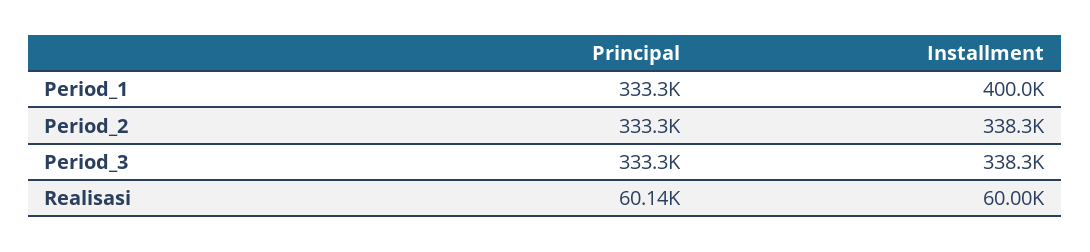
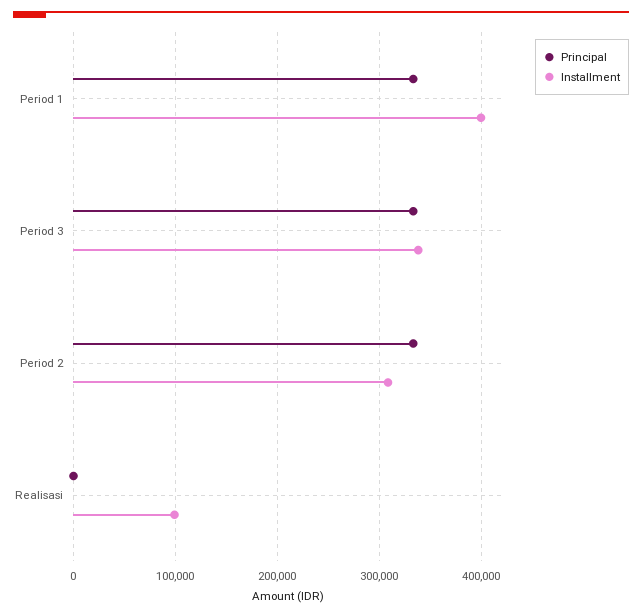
  {
    "Principal": {
      "Period_1": 333300,
      "Period_2": 333300,
      "Period_3": 333300,
-     "Realisasi": 60140
+     "Realisasi": 0
    },
    "Installment": {
      "Period_1": 400000,
-     "Period_2": 338300,
+     "Period_2": 310000,
      "Period_3": 338300,
-     "Realisasi": 60000
+     "Realisasi": 100000
    }
  }

